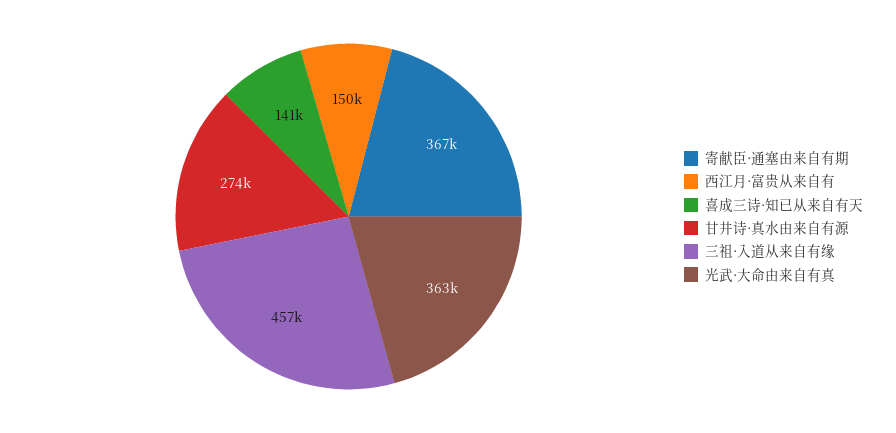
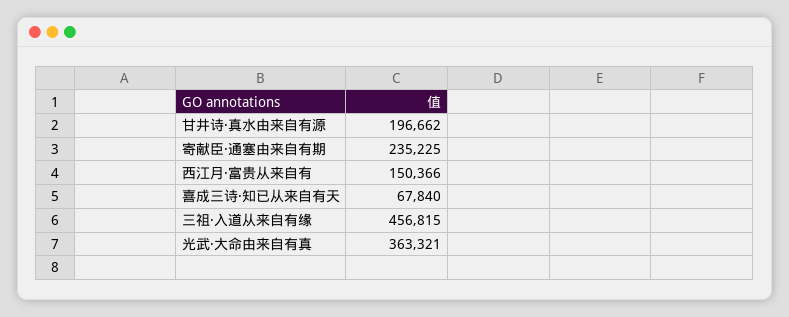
  {
-   "寄献臣·通塞由来自有期": 367000,
+   "寄献臣·通塞由来自有期": 235225,
    "西江月·富贵从来自有": 150366,
-   "喜成三诗·知已从来自有天": 141000,
+   "喜成三诗·知已从来自有天": 67840,
-   "甘井诗·真水由来自有源": 274000,
+   "甘井诗·真水由来自有源": 196662,
    "三祖·入道从来自有缘": 456815,
    "光武·大命由来自有真": 363321
  }

